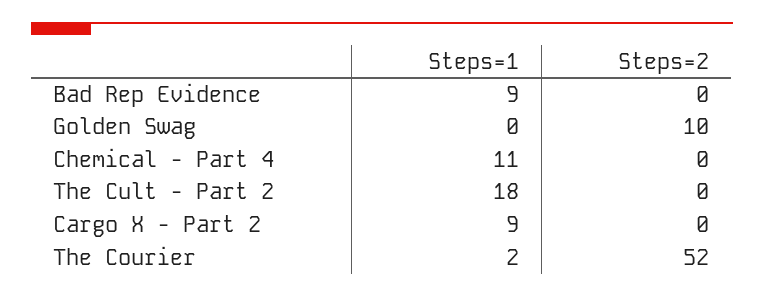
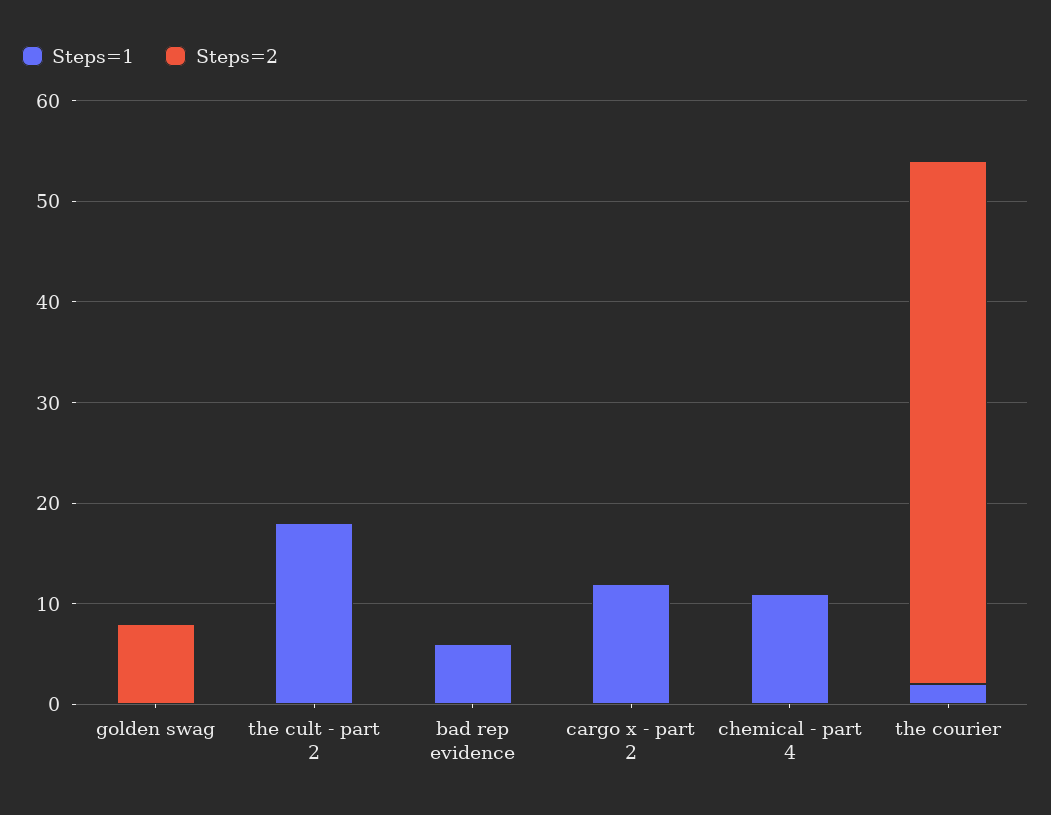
  {
    "Steps=1": {
-     "Bad Rep Evidence": 9,
+     "Bad Rep Evidence": 6,
      "Golden Swag": 0,
      "Chemical - Part 4": 11,
      "The Cult - Part 2": 18,
-     "Cargo X - Part 2": 9,
+     "Cargo X - Part 2": 12,
      "The Courier": 2
    },
    "Steps=2": {
      "Bad Rep Evidence": 0,
-     "Golden Swag": 10,
+     "Golden Swag": 8,
      "Chemical - Part 4": 0,
      "The Cult - Part 2": 0,
      "Cargo X - Part 2": 0,
      "The Courier": 52
    }
  }

